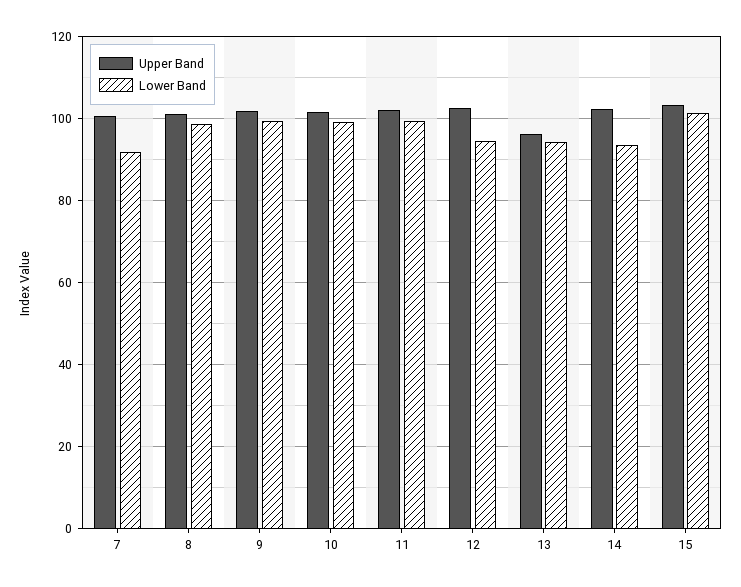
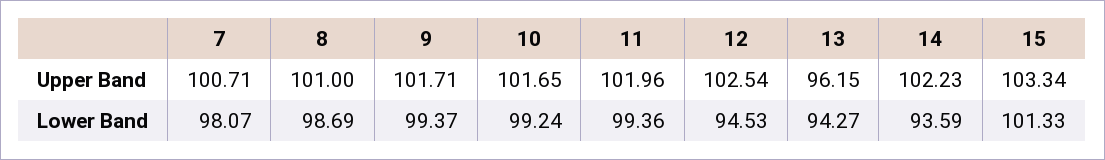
  {
    "Upper Band": {
      "7": 100.71,
      "8": 101,
      "9": 101.71,
      "10": 101.65,
      "11": 101.96,
      "12": 102.54,
      "13": 96.15,
      "14": 102.23,
      "15": 103.34
    },
    "Lower Band": {
-     "7": 92,
+     "7": 98.07,
      "8": 98.69,
      "9": 99.37,
      "10": 99.24,
      "11": 99.36,
      "12": 94.53,
      "13": 94.27,
      "14": 93.59,
      "15": 101.33
    }
  }

